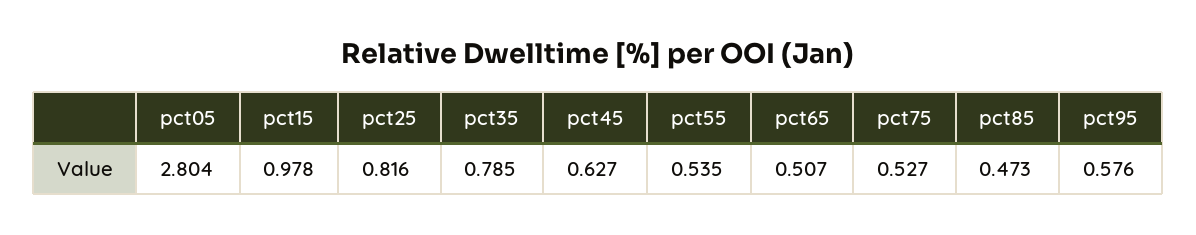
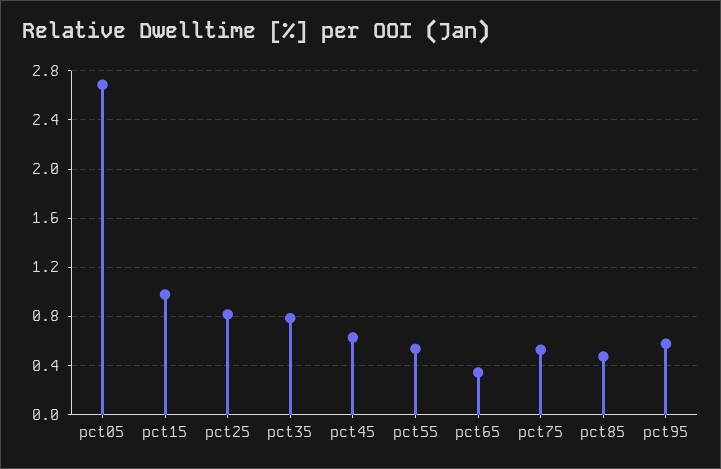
  {
-   "pct05": 2.804,
+   "pct05": 2.7,
    "pct15": 0.978,
    "pct25": 0.816,
    "pct35": 0.785,
    "pct45": 0.627,
    "pct55": 0.535,
-   "pct65": 0.507,
+   "pct65": 0.35,
    "pct75": 0.527,
    "pct85": 0.473,
    "pct95": 0.576
  }

